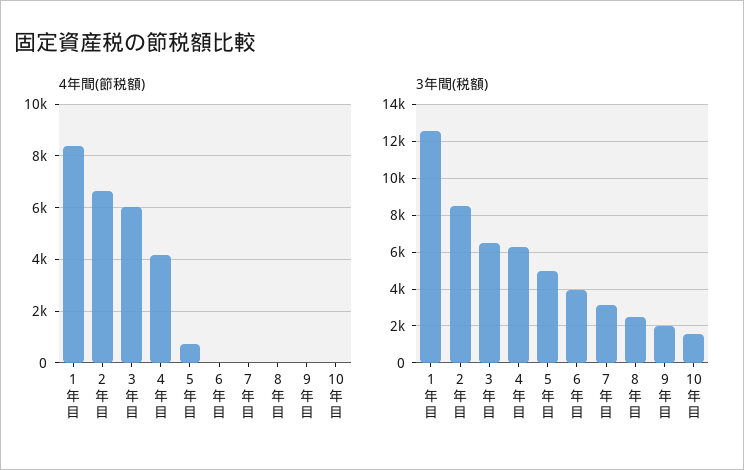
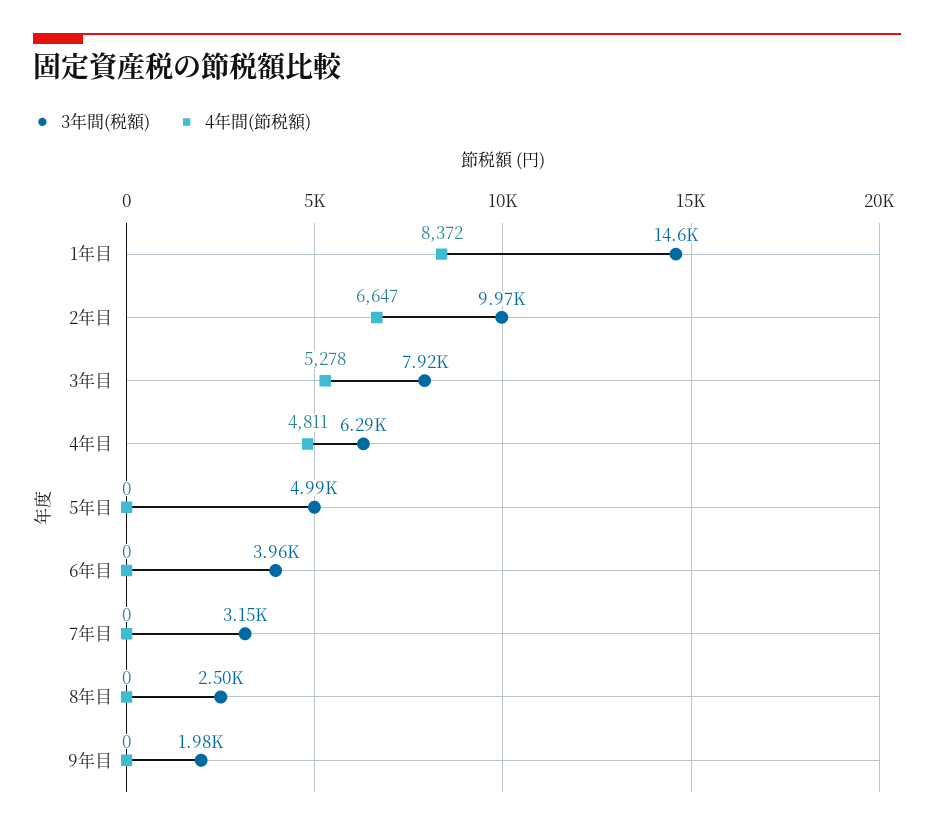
  {
    "4年間(節税額)": {
      "1年目": 8372,
      "2年目": 6647,
-     "3年目": 6000,
+     "3年目": 5278,
-     "4年目": 4250,
+     "4年目": 4811,
-     "5年目": 750,
+     "5年目": 0,
      "6年目": 0,
      "7年目": 0,
      "8年目": 0,
-     "9年目": 0,
+     "9年目": 0
-     "10年目": 0
    },
    "3年間(税額)": {
-     "1年目": 12500,
+     "1年目": 14600,
-     "2年目": 8500,
+     "2年目": 9970,
-     "3年目": 6500,
+     "3年目": 7920,
      "4年目": 6290,
      "5年目": 4990,
      "6年目": 3960,
      "7年目": 3150,
      "8年目": 2500,
-     "9年目": 1980,
+     "9年目": 1980
-     "10年目": 1500
    }
  }

